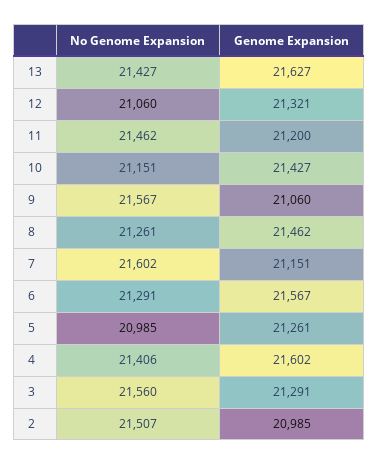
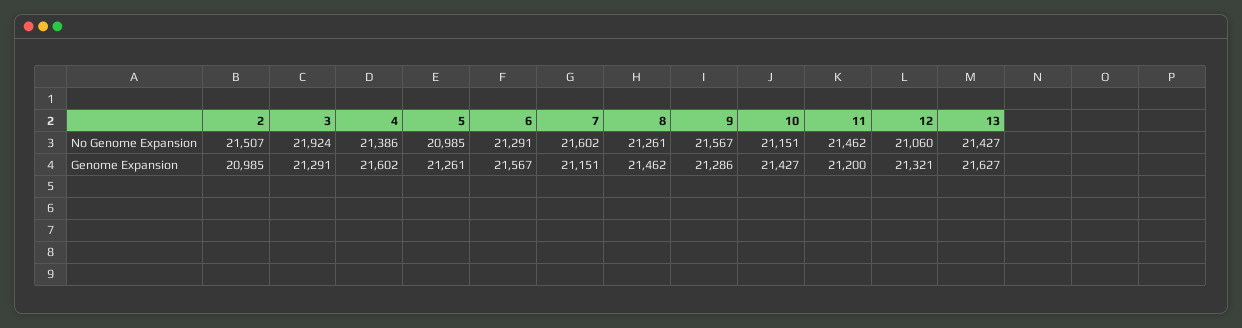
  {
    "No Genome Expansion": {
      "13": 21427,
      "12": 21060,
      "11": 21462,
      "10": 21151,
      "9": 21567,
      "8": 21261,
      "7": 21602,
      "6": 21291,
      "5": 20985,
-     "4": 21406,
+     "4": 21386,
-     "3": 21560,
+     "3": 21924,
      "2": 21507
    },
    "Genome Expansion": {
      "13": 21627,
      "12": 21321,
      "11": 21200,
      "10": 21427,
-     "9": 21060,
+     "9": 21286,
      "8": 21462,
      "7": 21151,
      "6": 21567,
      "5": 21261,
      "4": 21602,
      "3": 21291,
      "2": 20985
    }
  }

